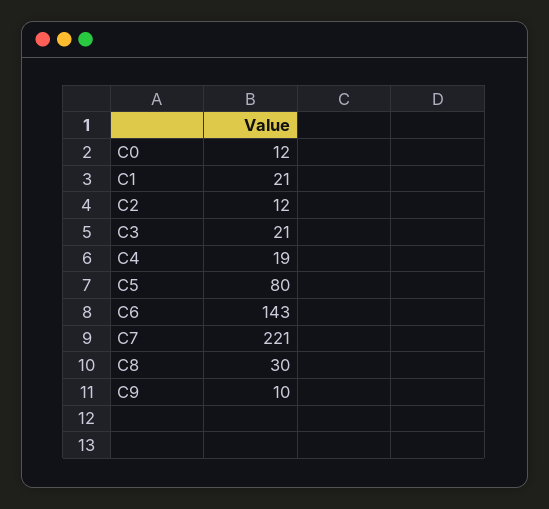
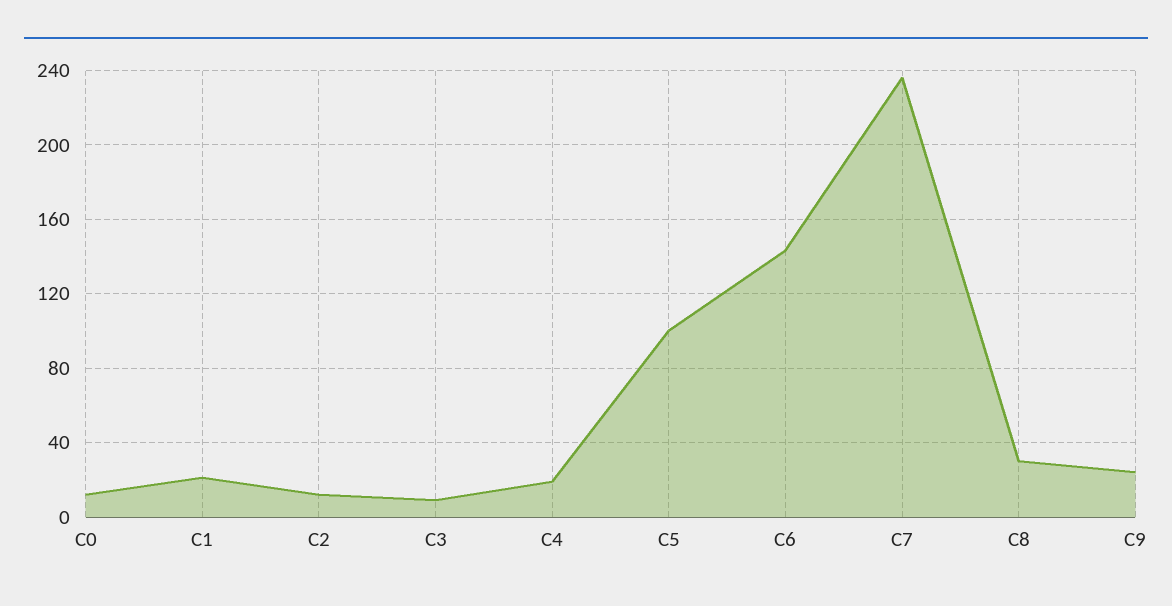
  {
    "C0": 12,
    "C1": 21,
    "C2": 12,
-   "C3": 21,
+   "C3": 10,
    "C4": 19,
-   "C5": 80,
+   "C5": 100,
    "C6": 143,
-   "C7": 221,
+   "C7": 235,
    "C8": 30,
-   "C9": 10
+   "C9": 25
  }

